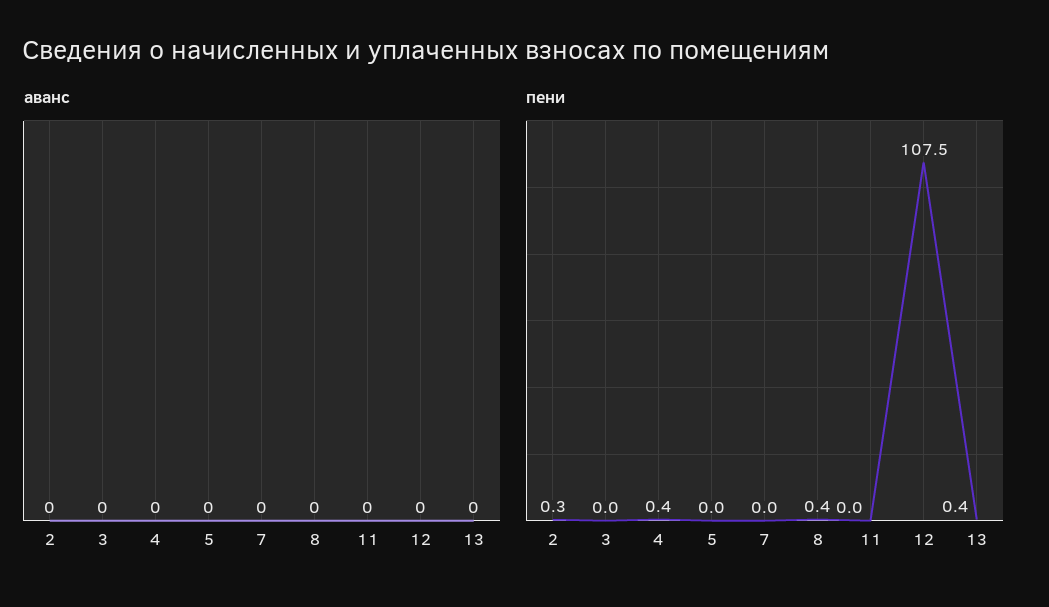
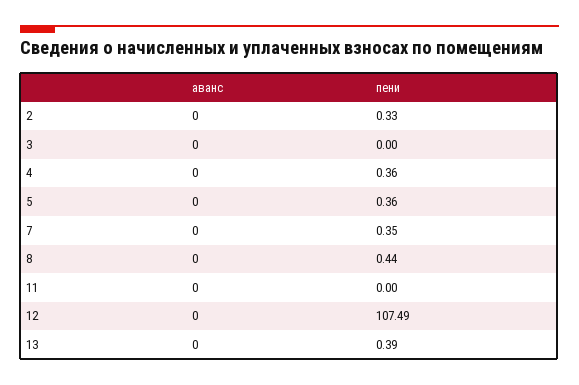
  {
    "аванс": {
      "2": 0,
      "3": 0,
      "4": 0,
      "5": 0,
      "7": 0,
      "8": 0,
      "11": 0,
      "12": 0,
      "13": 0
    },
    "пени": {
      "2": 0.33,
      "3": 0,
      "4": 0.36,
-     "5": 0,
+     "5": 0.36,
-     "7": 0,
+     "7": 0.35,
      "8": 0.44,
      "11": 0,
      "12": 107.49,
      "13": 0.39
    }
  }

